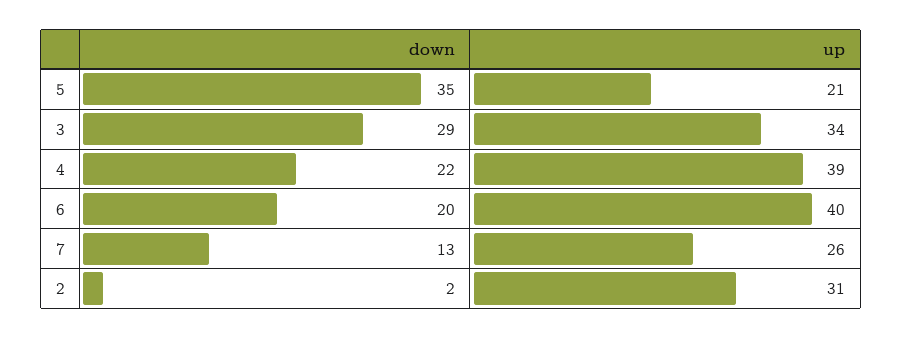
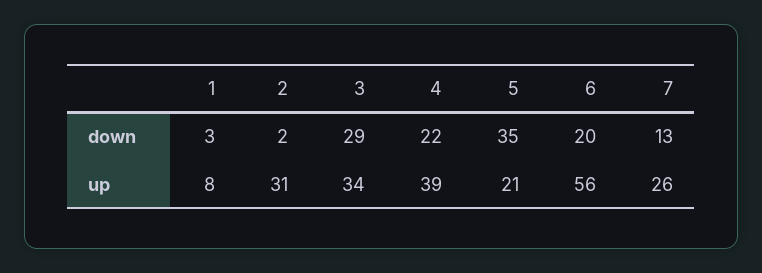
  {
    "down": {
      "5": 35,
      "3": 29,
      "4": 22,
      "6": 20,
      "7": 13,
-     "2": 2
+     "2": 2,
+     "1": 3
    },
    "up": {
      "5": 21,
      "3": 34,
      "4": 39,
-     "6": 40,
+     "6": 56,
      "7": 26,
-     "2": 31
+     "2": 31,
+     "1": 8
    }
  }

